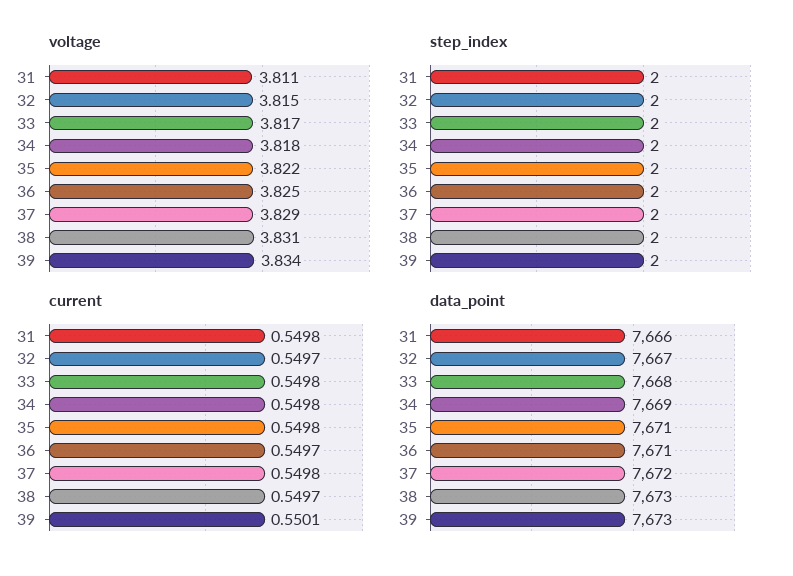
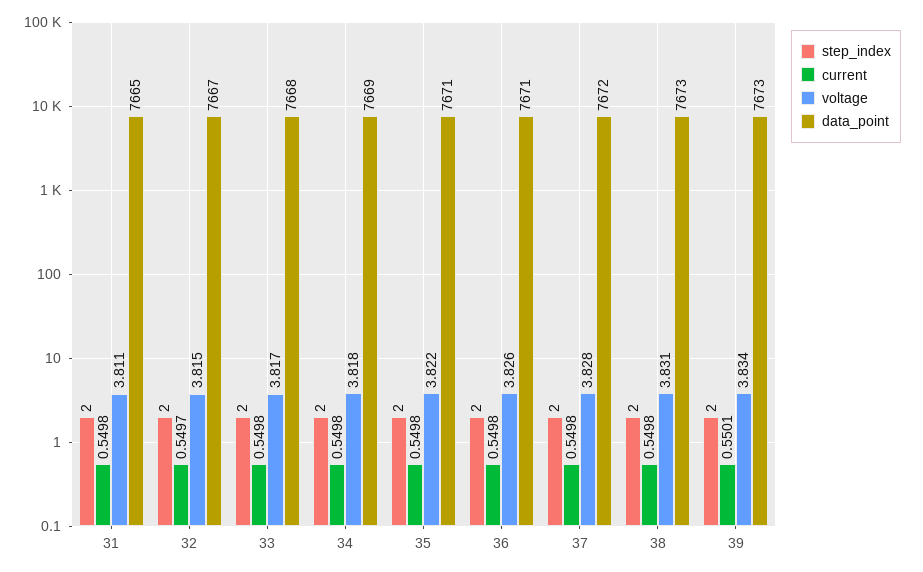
  {
    "voltage": {
      "31": 3.811,
      "32": 3.815,
      "33": 3.817,
      "34": 3.818,
      "35": 3.822,
-     "36": 3.825,
+     "36": 3.826,
-     "37": 3.829,
+     "37": 3.828,
      "38": 3.831,
      "39": 3.834
    },
    "step_index": {
      "31": 2,
      "32": 2,
      "33": 2,
      "34": 2,
      "35": 2,
      "36": 2,
      "37": 2,
      "38": 2,
      "39": 2
    },
    "current": {
      "31": 0.5498,
      "32": 0.5497,
      "33": 0.5498,
      "34": 0.5498,
      "35": 0.5498,
-     "36": 0.5497,
+     "36": 0.5498,
      "37": 0.5498,
-     "38": 0.5497,
+     "38": 0.5498,
      "39": 0.5501
    },
    "data_point": {
-     "31": 7666,
+     "31": 7665,
      "32": 7667,
      "33": 7668,
      "34": 7669,
      "35": 7671,
      "36": 7671,
      "37": 7672,
      "38": 7673,
      "39": 7673
    }
  }

